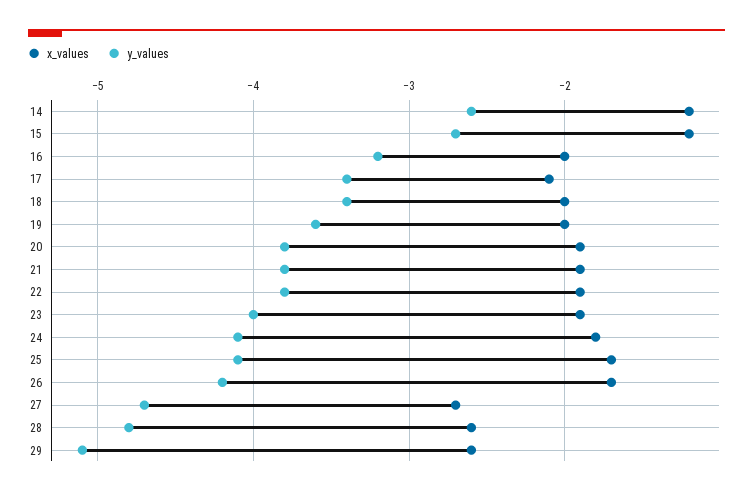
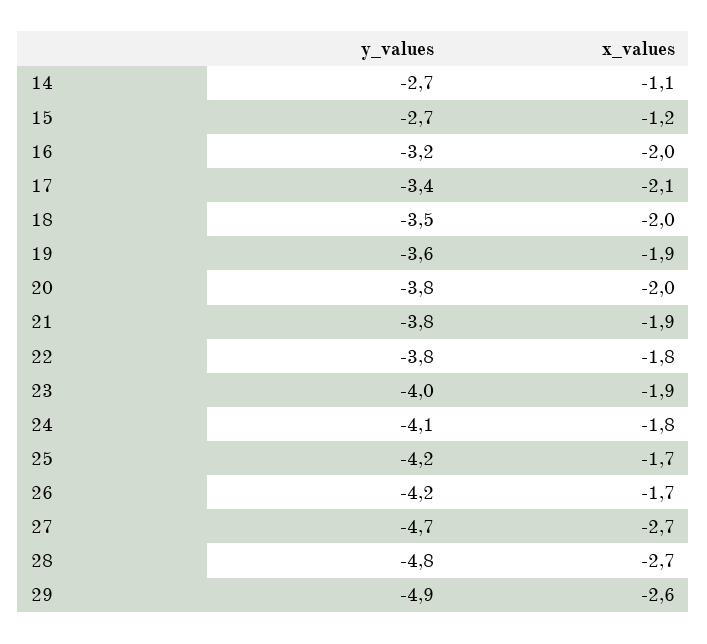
  {
    "x_values": {
-     "14": -1.2,
+     "14": -1.1,
      "15": -1.2,
      "16": -2,
      "17": -2.1,
      "18": -2,
-     "19": -2,
+     "19": -1.9,
-     "20": -1.9,
+     "20": -2,
      "21": -1.9,
-     "22": -1.9,
+     "22": -1.8,
      "23": -1.9,
      "24": -1.8,
      "25": -1.7,
      "26": -1.7,
      "27": -2.7,
-     "28": -2.6,
+     "28": -2.7,
      "29": -2.6
    },
    "y_values": {
-     "14": -2.6,
+     "14": -2.7,
      "15": -2.7,
      "16": -3.2,
      "17": -3.4,
-     "18": -3.4,
+     "18": -3.5,
      "19": -3.6,
      "20": -3.8,
      "21": -3.8,
      "22": -3.8,
      "23": -4,
      "24": -4.1,
-     "25": -4.1,
+     "25": -4.2,
      "26": -4.2,
      "27": -4.7,
      "28": -4.8,
-     "29": -5.1
+     "29": -4.9
    }
  }

